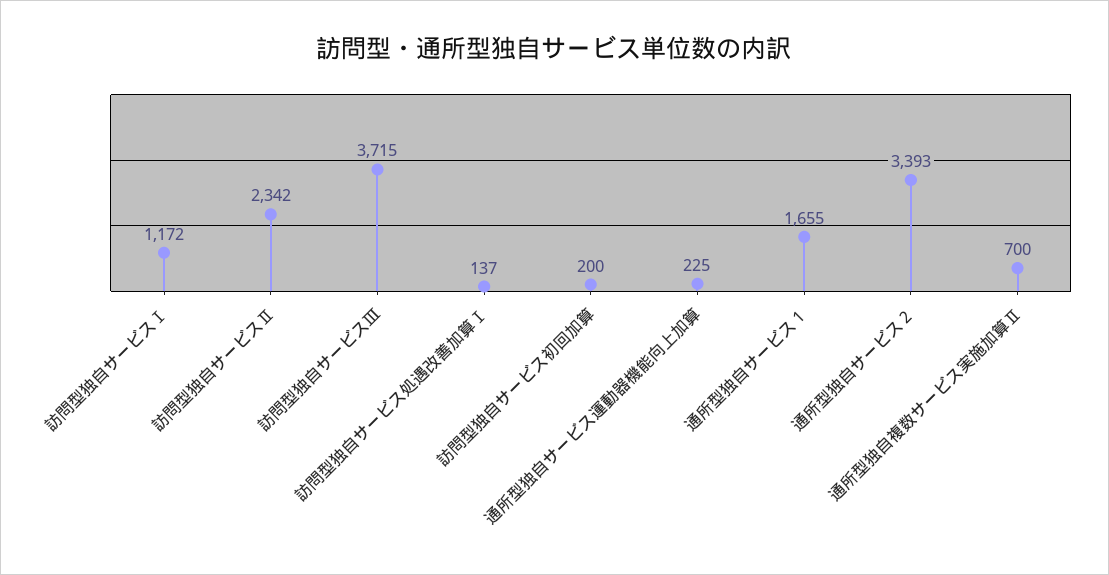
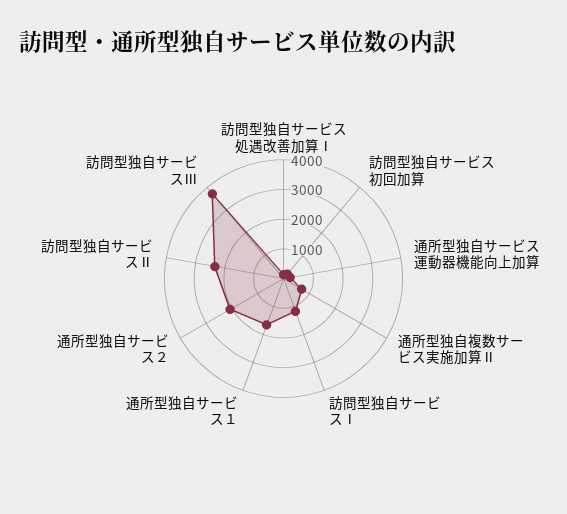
  {
    "訪問型独自サービスⅠ": 1172,
    "訪問型独自サービスⅡ": 2342,
    "訪問型独自サービスⅢ": 3715,
    "訪問型独自サービス処遇改善加算Ⅰ": 137,
    "訪問型独自サービス初回加算": 200,
    "通所型独自サービス運動器機能向上加算": 225,
    "通所型独自サービス１": 1655,
-   "通所型独自サービス２": 3393,
+   "通所型独自サービス２": 2000,
    "通所型独自複数サービス実施加算Ⅱ": 700
  }

